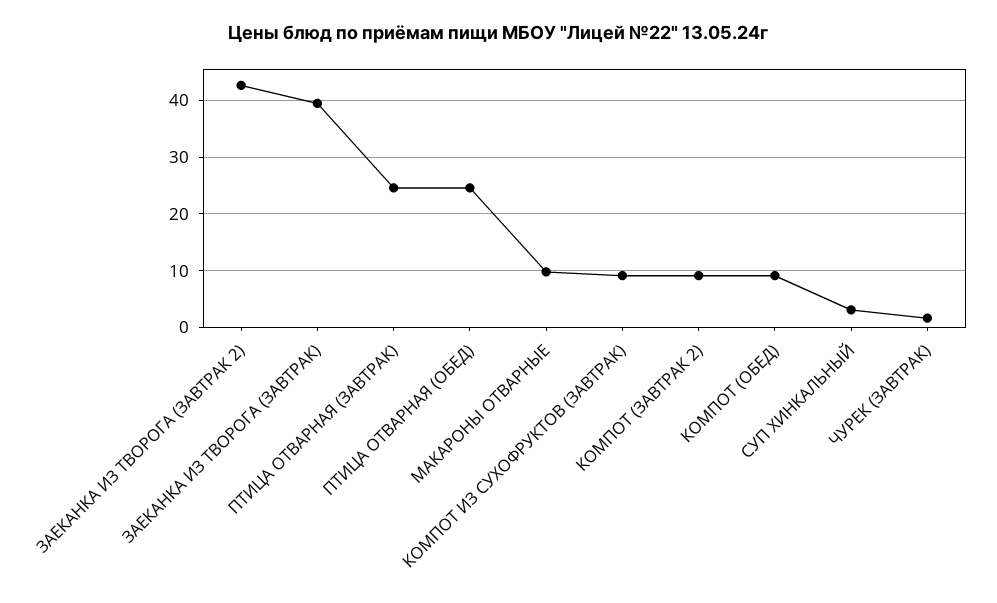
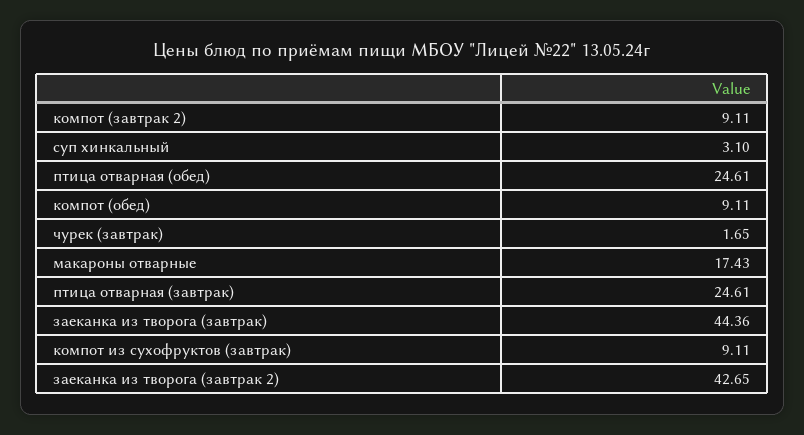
  {
    "ЗАЕКАНКА ИЗ ТВОРОГА (ЗАВТРАК 2)": 42.65,
-   "ЗАЕКАНКА ИЗ ТВОРОГА (ЗАВТРАК)": 40,
+   "ЗАЕКАНКА ИЗ ТВОРОГА (ЗАВТРАК)": 44.36,
    "ПТИЦА ОТВАРНАЯ (ЗАВТРАК)": 24.61,
    "ПТИЦА ОТВАРНАЯ (ОБЕД)": 24.61,
-   "МАКАРОНЫ ОТВАРНЫЕ": 10,
+   "МАКАРОНЫ ОТВАРНЫЕ": 17.43,
    "КОМПОТ ИЗ СУХОФРУКТОВ (ЗАВТРАК)": 9.11,
    "КОМПОТ (ЗАВТРАК 2)": 9.11,
    "КОМПОТ (ОБЕД)": 9.11,
    "СУП ХИНКАЛЬНЫЙ": 3.1,
    "ЧУРЕК (ЗАВТРАК)": 1.65
  }

